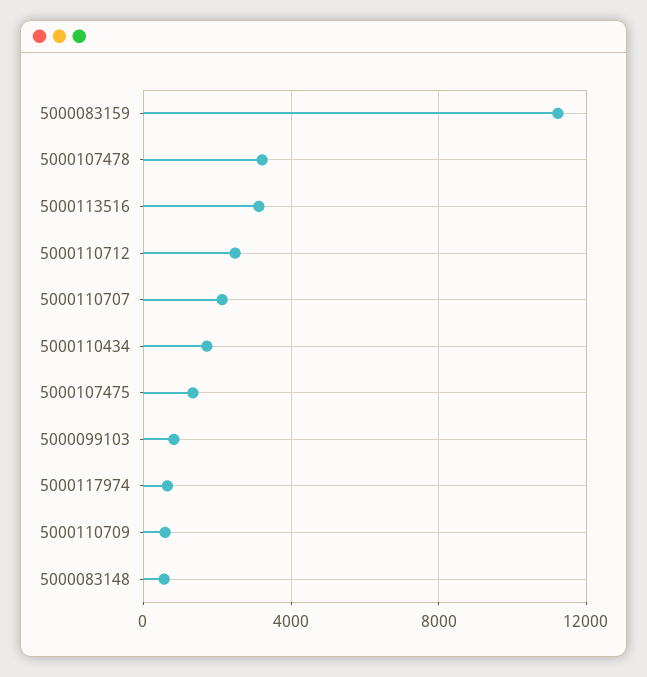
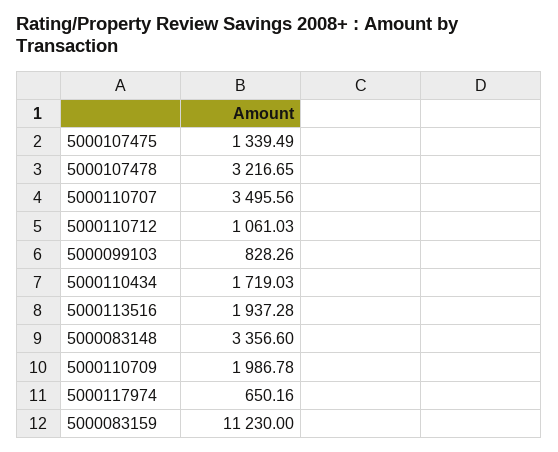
  {
    "5000083159": 11230,
    "5000107478": 3216.65,
-   "5000113516": 3000,
+   "5000113516": 1937.28,
-   "5000110712": 2500,
+   "5000110712": 1061.03,
-   "5000110707": 2000,
+   "5000110707": 3495.56,
    "5000110434": 1719.03,
    "5000107475": 1339.49,
    "5000099103": 828.26,
    "5000117974": 650.16,
-   "5000110709": 500,
+   "5000110709": 1986.78,
-   "5000083148": 500
+   "5000083148": 3356.6
  }

